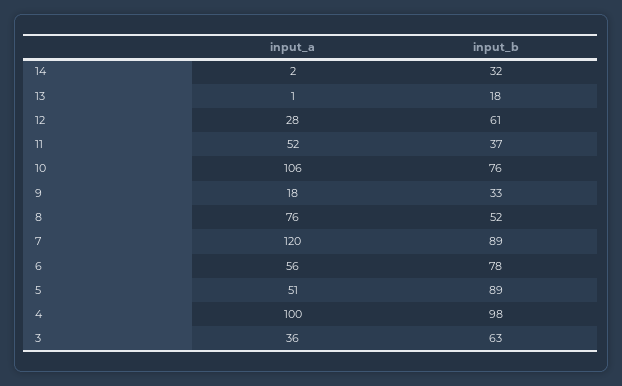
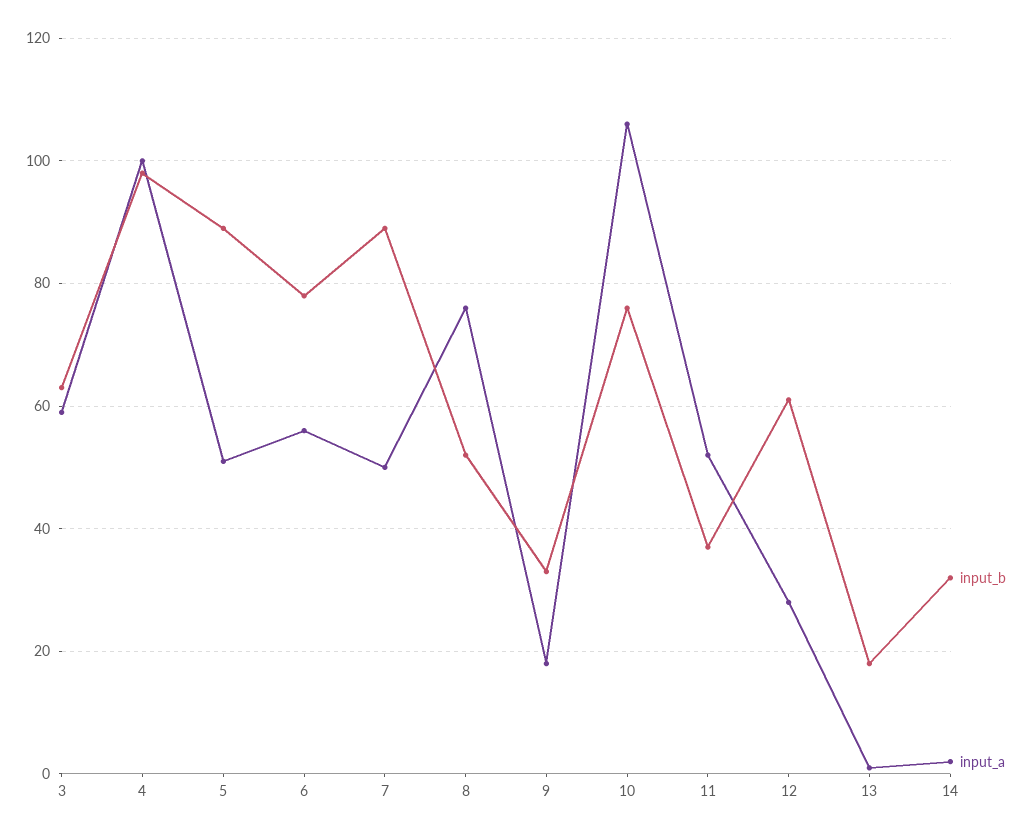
  {
    "input_a": {
      "14": 2,
      "13": 1,
      "12": 28,
      "11": 52,
      "10": 106,
      "9": 18,
      "8": 76,
-     "7": 120,
+     "7": 50,
      "6": 56,
      "5": 51,
      "4": 100,
-     "3": 36
+     "3": 60
    },
    "input_b": {
      "14": 32,
      "13": 18,
      "12": 61,
      "11": 37,
      "10": 76,
      "9": 33,
      "8": 52,
      "7": 89,
      "6": 78,
      "5": 89,
      "4": 98,
      "3": 63
    }
  }

